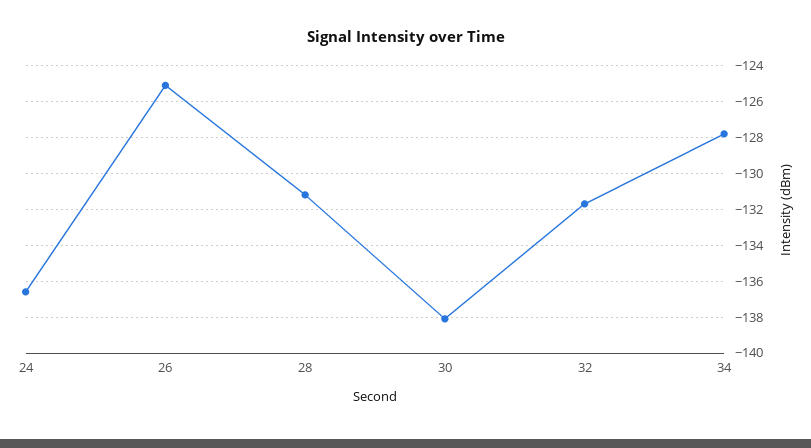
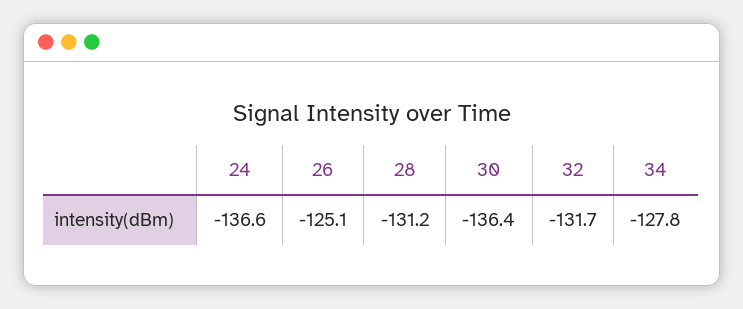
  {
    "24": -136.6,
    "26": -125.1,
    "28": -131.2,
-   "30": -138,
+   "30": -136.4,
    "32": -131.7,
    "34": -127.8
  }

